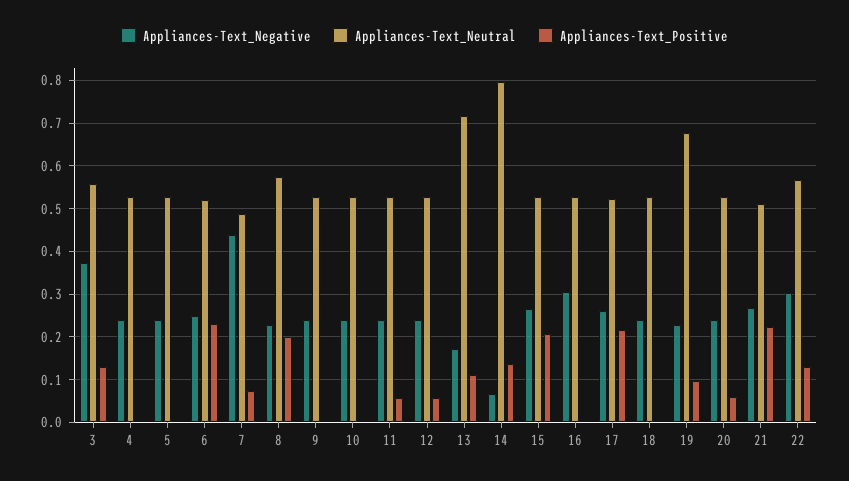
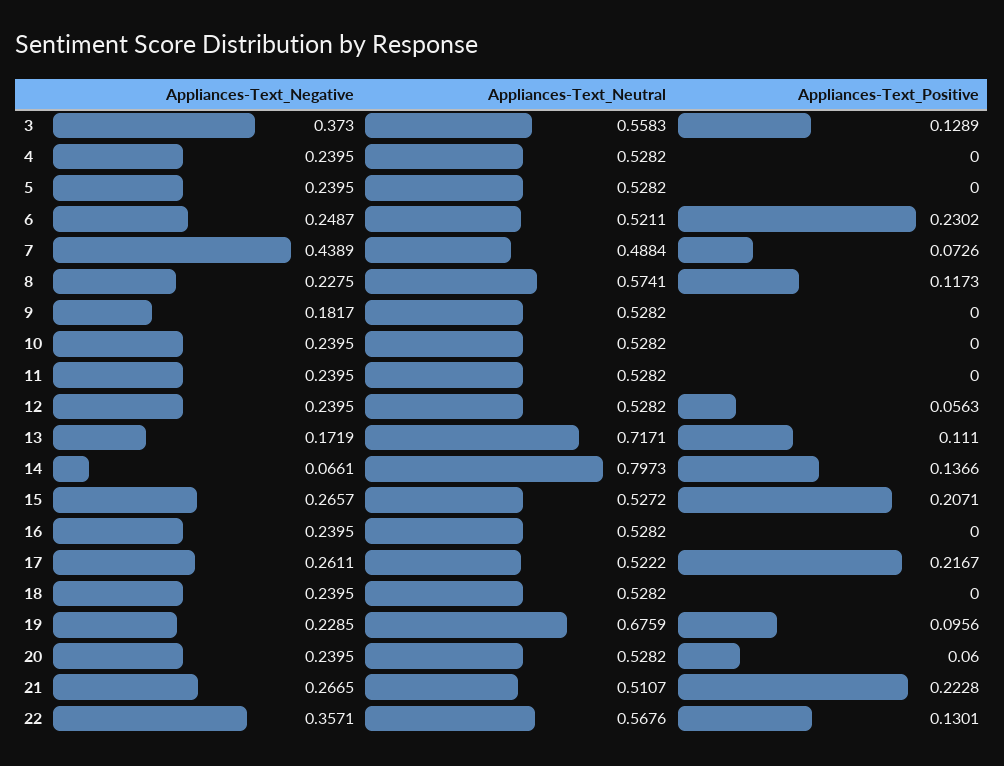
  {
    "Appliances-Text_Negative": {
      "3": 0.373,
      "4": 0.2395,
      "5": 0.2395,
      "6": 0.2487,
      "7": 0.4389,
      "8": 0.2275,
-     "9": 0.24,
+     "9": 0.1817,
      "10": 0.2395,
      "11": 0.2395,
      "12": 0.2395,
      "13": 0.1719,
      "14": 0.0661,
      "15": 0.2657,
-     "16": 0.3,
+     "16": 0.2395,
      "17": 0.2611,
      "18": 0.2395,
      "19": 0.2285,
      "20": 0.2395,
      "21": 0.2665,
-     "22": 0.3
+     "22": 0.3571
    },
    "Appliances-Text_Neutral": {
      "3": 0.5583,
      "4": 0.5282,
      "5": 0.5282,
      "6": 0.5211,
      "7": 0.4884,
      "8": 0.5741,
      "9": 0.5282,
      "10": 0.5282,
      "11": 0.5282,
      "12": 0.5282,
      "13": 0.7171,
      "14": 0.7973,
      "15": 0.5272,
      "16": 0.5282,
      "17": 0.5222,
      "18": 0.5282,
      "19": 0.6759,
      "20": 0.5282,
      "21": 0.5107,
      "22": 0.5676
    },
    "Appliances-Text_Positive": {
      "3": 0.1289,
      "4": 0,
      "5": 0,
      "6": 0.2302,
      "7": 0.0726,
-     "8": 0.2,
+     "8": 0.1173,
      "9": 0,
      "10": 0,
-     "11": 0.06,
+     "11": 0,
      "12": 0.0563,
      "13": 0.111,
      "14": 0.1366,
      "15": 0.2071,
      "16": 0,
      "17": 0.2167,
      "18": 0,
      "19": 0.0956,
      "20": 0.06,
      "21": 0.2228,
      "22": 0.1301
    }
  }

